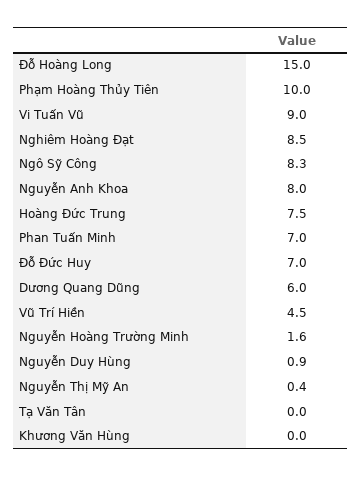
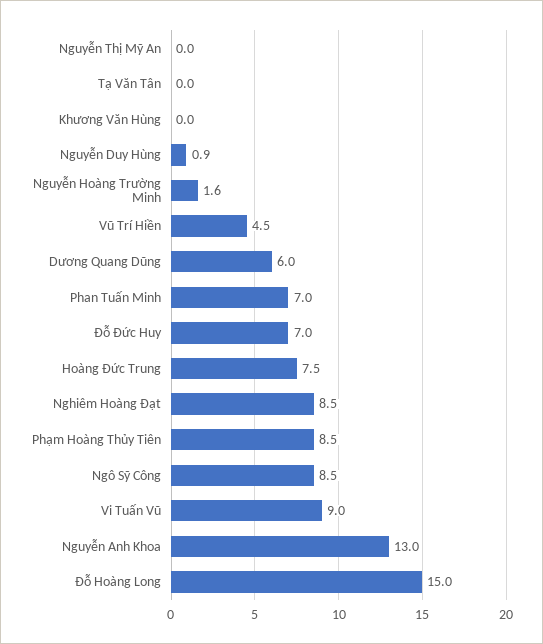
  {
    "Đỗ Hoàng Long": 15,
-   "Phạm Hoàng Thủy Tiên": 10,
+   "Phạm Hoàng Thủy Tiên": 8.5,
    "Vi Tuấn Vũ": 9,
    "Nghiêm Hoàng Đạt": 8.5,
-   "Ngô Sỹ Công": 8.3,
+   "Ngô Sỹ Công": 8.5,
-   "Nguyễn Anh Khoa": 8,
+   "Nguyễn Anh Khoa": 13,
    "Hoàng Đức Trung": 7.5,
    "Phan Tuấn Minh": 7,
    "Đỗ Đức Huy": 7,
    "Dương Quang Dũng": 6,
    "Vũ Trí Hiền": 4.5,
    "Nguyễn Hoàng Trường Minh": 1.6,
    "Nguyễn Duy Hùng": 0.9,
-   "Nguyễn Thị Mỹ An": 0.4,
+   "Nguyễn Thị Mỹ An": 0,
    "Tạ Văn Tân": 0,
    "Khương Văn Hùng": 0
  }

